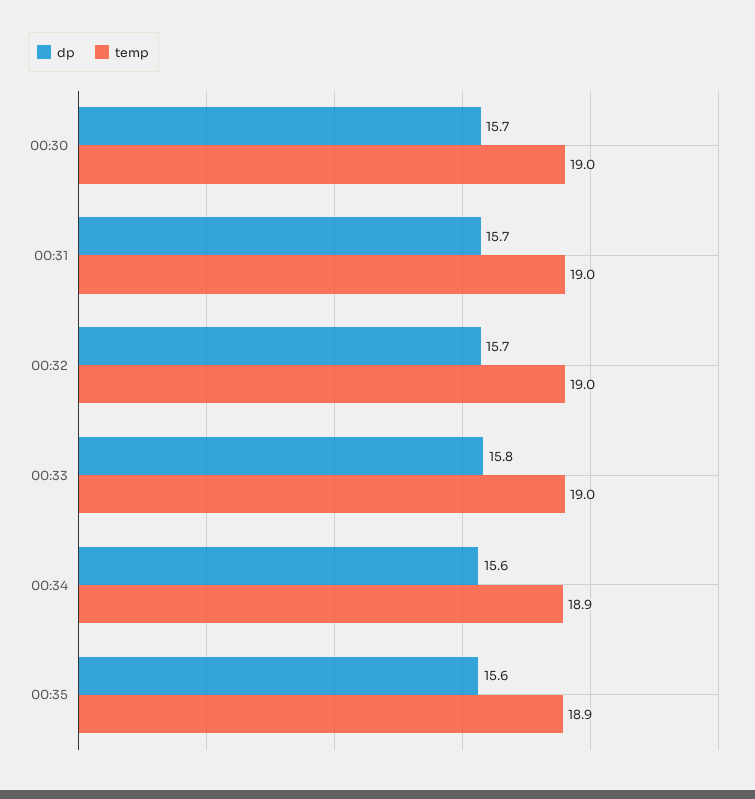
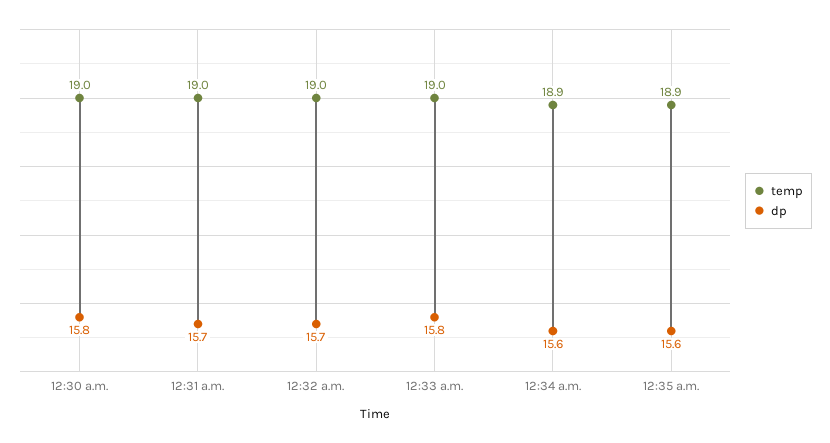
  {
    "dp": {
-     "00:30": 15.7,
+     "00:30": 15.8,
      "00:31": 15.7,
      "00:32": 15.7,
      "00:33": 15.8,
      "00:34": 15.6,
      "00:35": 15.6
    },
    "temp": {
      "00:30": 19,
      "00:31": 19,
      "00:32": 19,
      "00:33": 19,
      "00:34": 18.9,
      "00:35": 18.9
    }
  }

